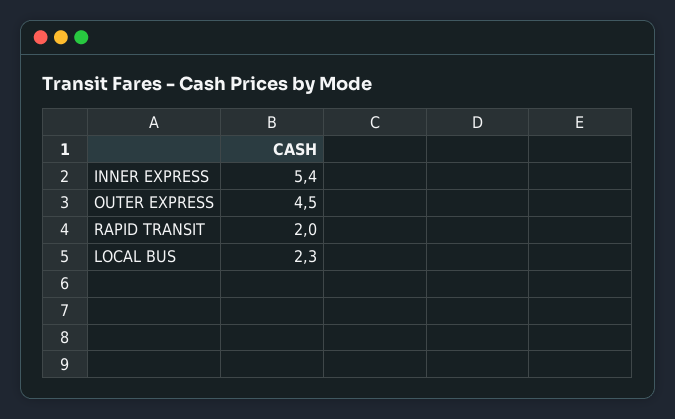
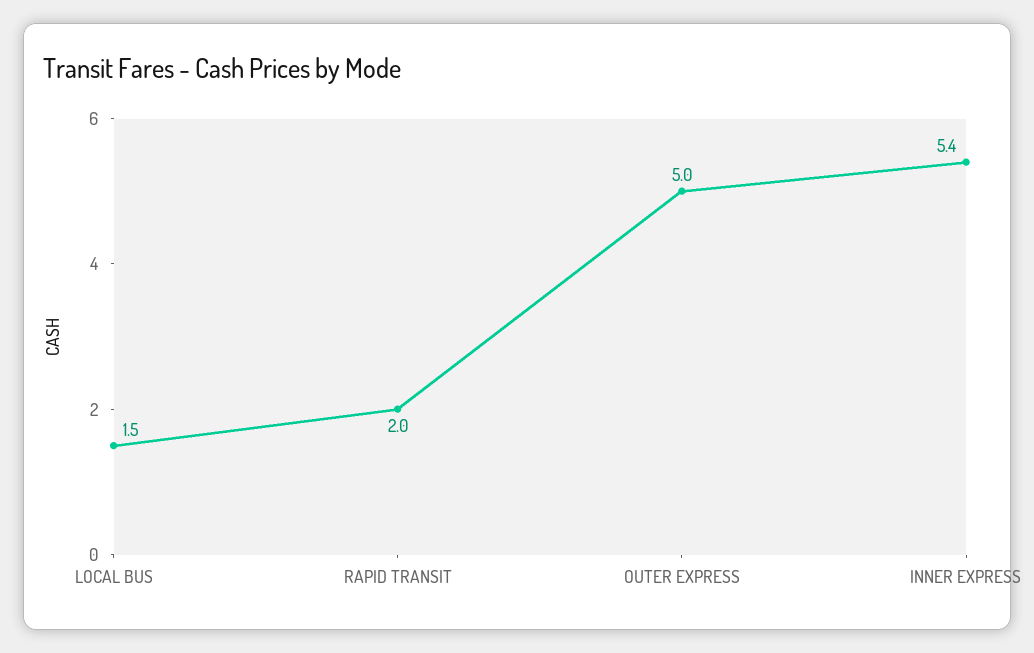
  {
    "INNER EXPRESS": 5.4,
-   "OUTER EXPRESS": 4.5,
+   "OUTER EXPRESS": 5,
    "RAPID TRANSIT": 2,
-   "LOCAL BUS": 2.3
+   "LOCAL BUS": 1.5
  }

